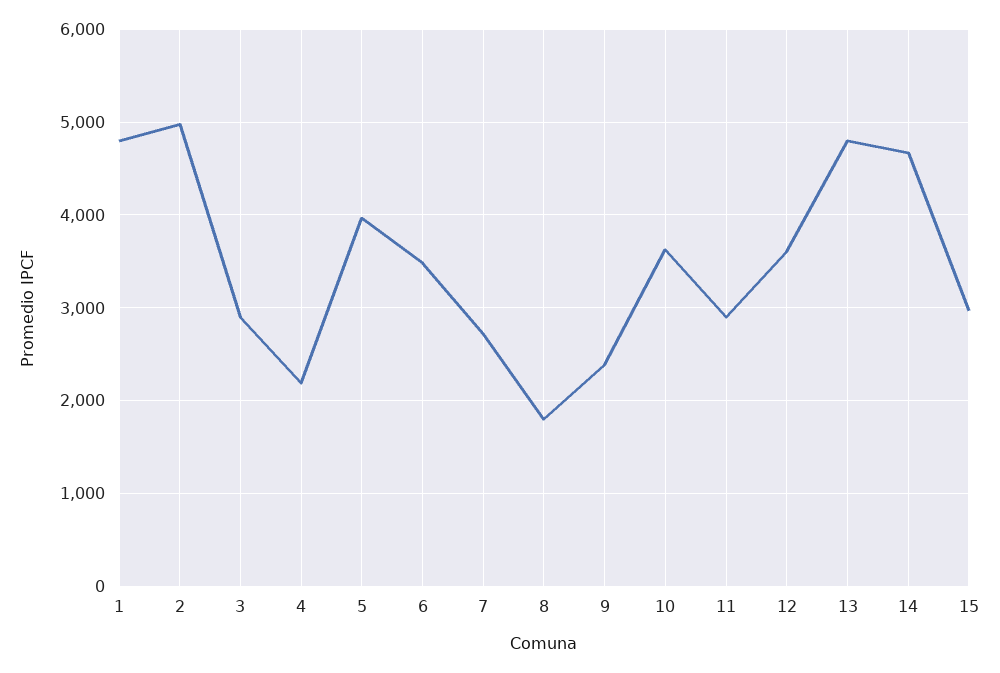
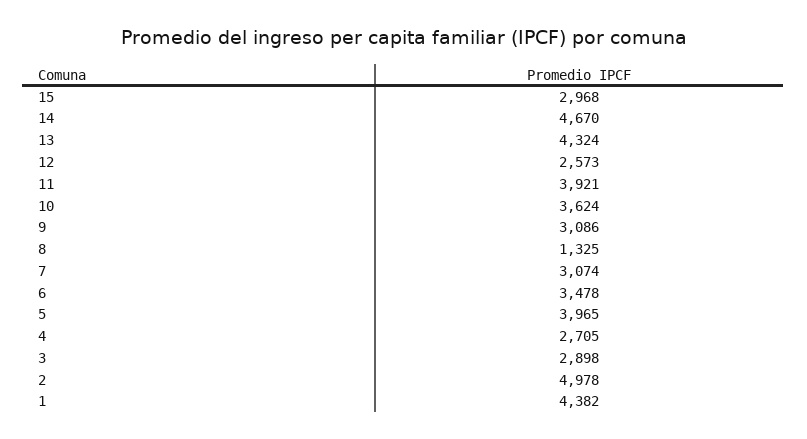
  {
-   "1": 4800,
+   "1": 4382,
    "2": 4978,
    "3": 2898,
-   "4": 2200,
+   "4": 2705,
    "5": 3965,
    "6": 3478,
-   "7": 2700,
+   "7": 3074,
-   "8": 1800,
+   "8": 1325,
-   "9": 2400,
+   "9": 3086,
    "10": 3624,
-   "11": 2900,
+   "11": 3921,
-   "12": 3600,
+   "12": 2573,
-   "13": 4800,
+   "13": 4324,
    "14": 4670,
    "15": 2968
  }

